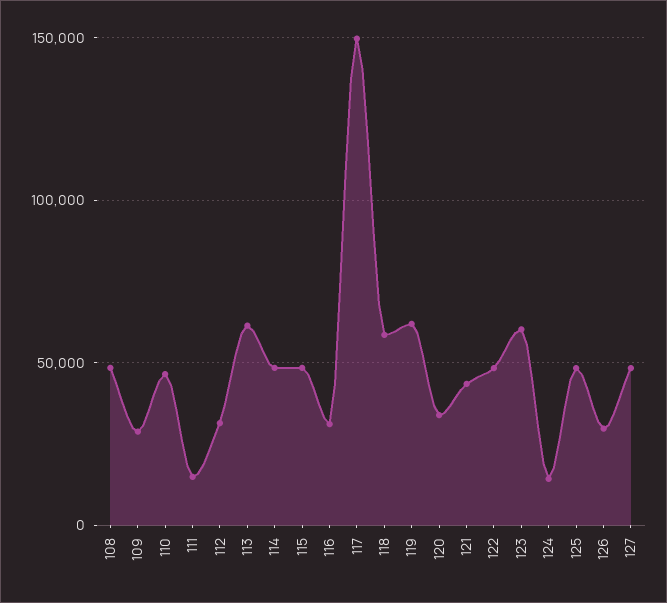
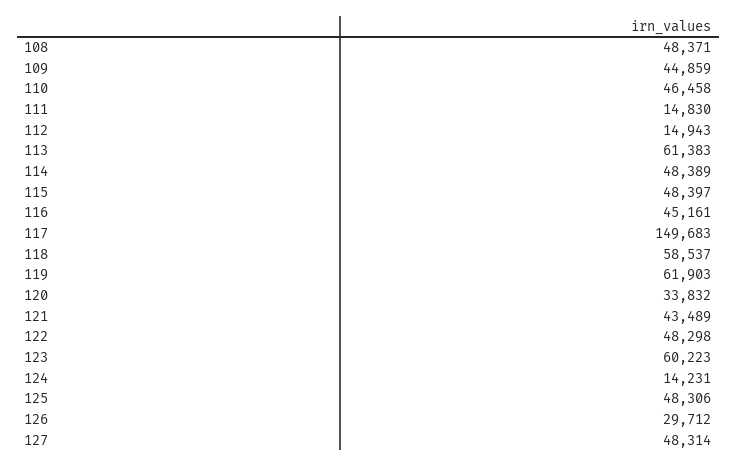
  {
    "108": 48371,
-   "109": 30000,
+   "109": 44859,
    "110": 46458,
    "111": 14830,
-   "112": 30000,
+   "112": 14943,
    "113": 61383,
    "114": 48389,
    "115": 48397,
-   "116": 30000,
+   "116": 45161,
    "117": 149683,
    "118": 58537,
    "119": 61903,
    "120": 33832,
    "121": 43489,
    "122": 48298,
    "123": 60223,
    "124": 14231,
    "125": 48306,
    "126": 29712,
    "127": 48314
  }

